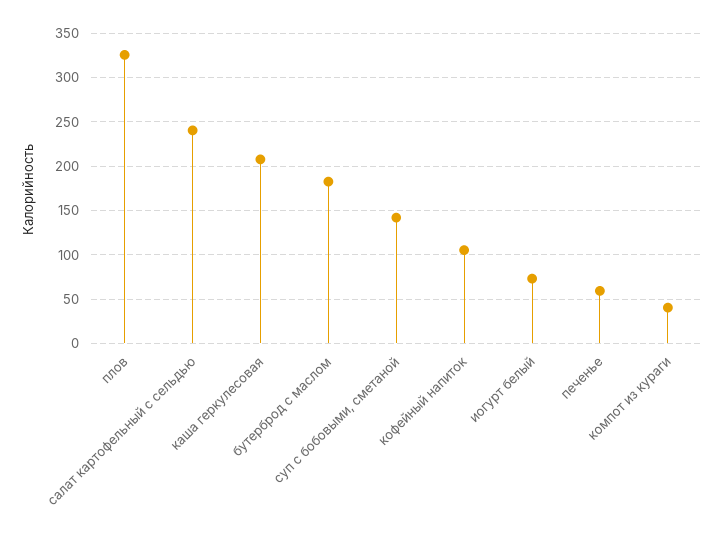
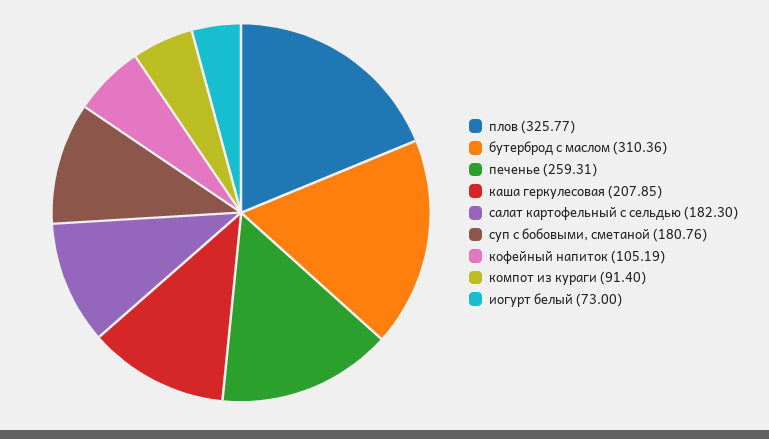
  {
    "плов": 325.77,
-   "салат картофельный с сельдью": 240,
+   "салат картофельный с сельдью": 182.3,
    "каша геркулесовая": 207.85,
-   "бутерброд с маслом": 180,
+   "бутерброд с маслом": 310.36,
-   "суп с бобовыми, сметаной": 140,
+   "суп с бобовыми, сметаной": 180.76,
    "кофейный напиток": 105.19,
    "иогурт белый": 73,
-   "печенье": 60,
+   "печенье": 259.31,
-   "компот из кураги": 40
+   "компот из кураги": 91.4
  }

